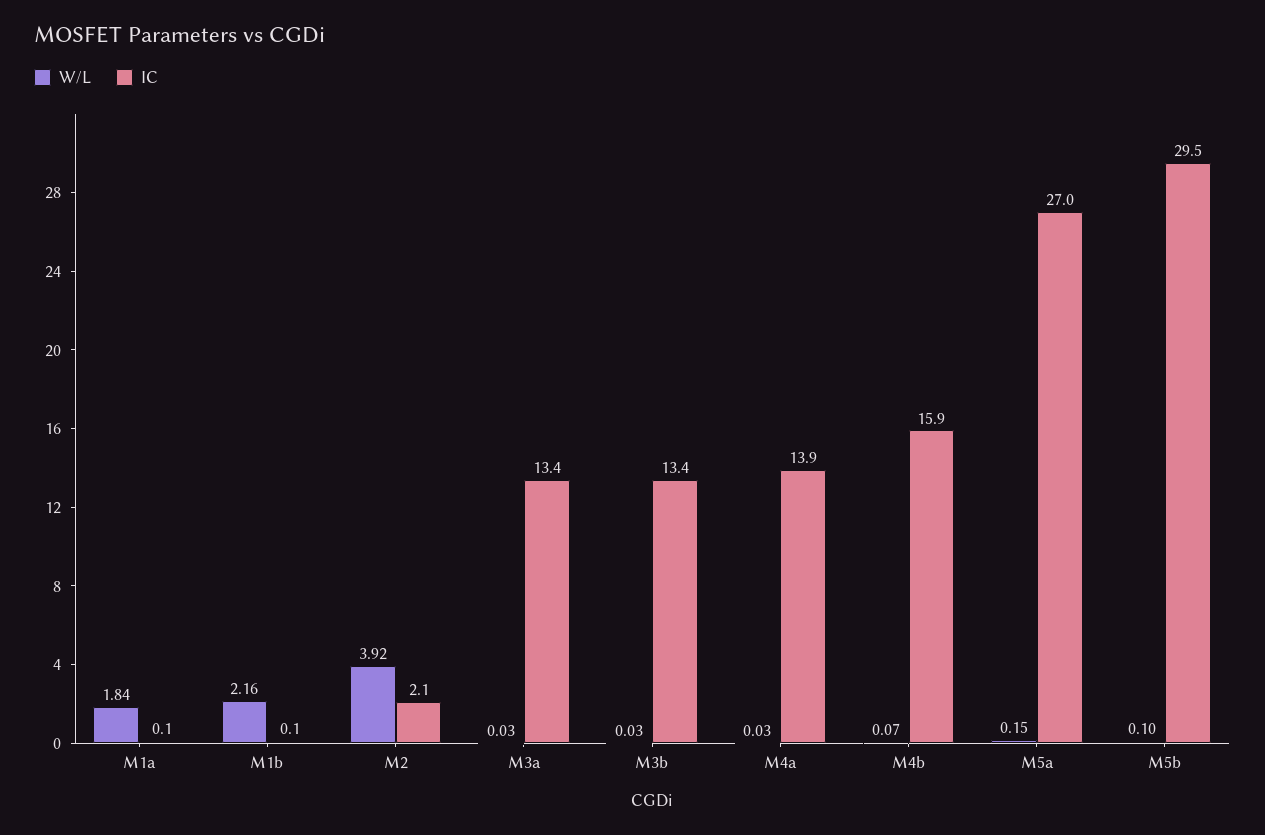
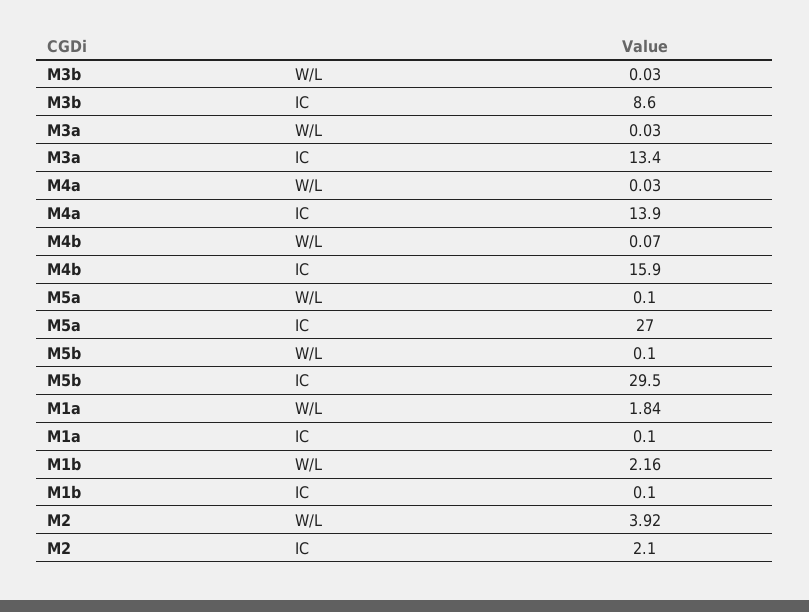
  {
    "W/L": {
      "M1a": 1.84,
      "M1b": 2.16,
      "M2": 3.92,
      "M3a": 0.03,
      "M3b": 0.03,
      "M4a": 0.03,
      "M4b": 0.07,
-     "M5a": 0.15,
+     "M5a": 0.1,
      "M5b": 0.1
    },
    "IC": {
      "M1a": 0.1,
      "M1b": 0.1,
      "M2": 2.1,
      "M3a": 13.4,
-     "M3b": 13.4,
+     "M3b": 8.6,
      "M4a": 13.9,
      "M4b": 15.9,
      "M5a": 27,
      "M5b": 29.5
    }
  }

